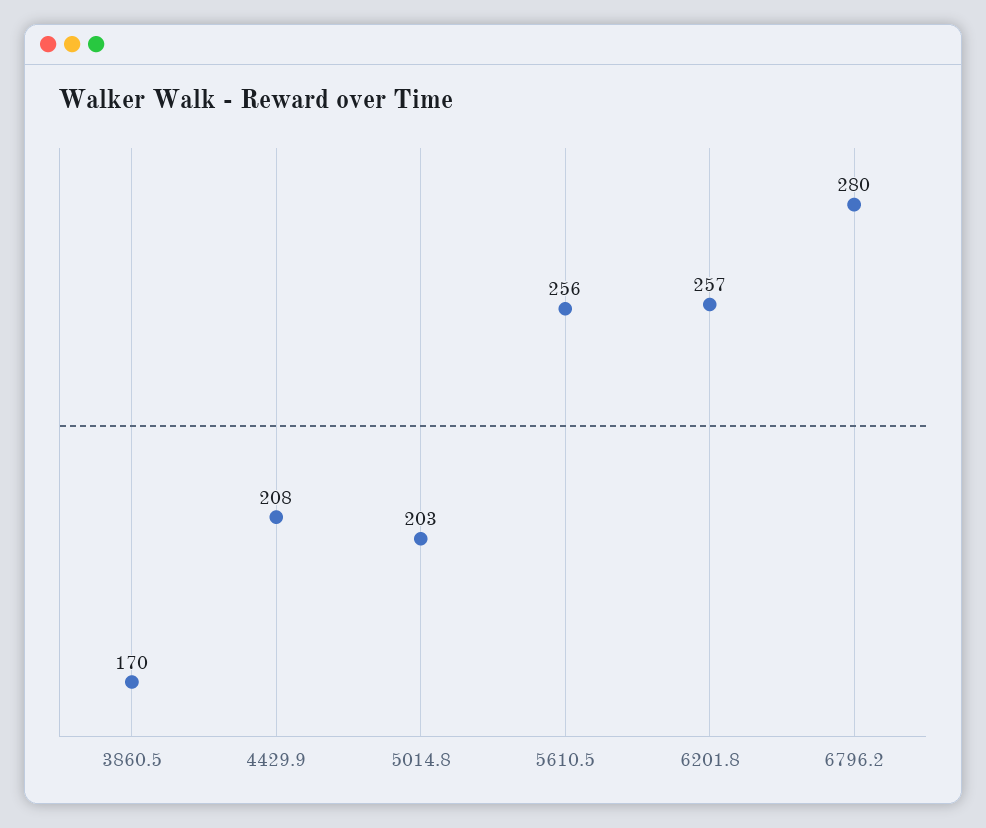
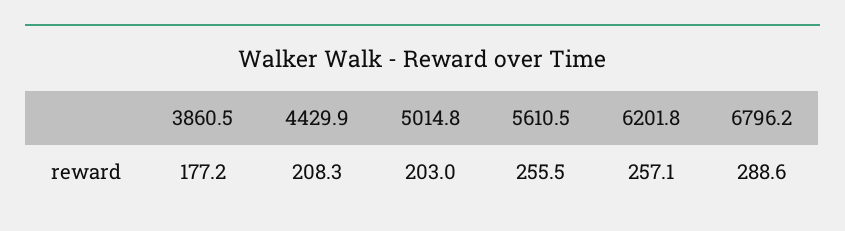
  {
-   "3860.5": 170,
+   "3860.5": 177.2,
    "4429.9": 208.3,
    "5014.8": 203,
    "5610.5": 255.5,
    "6201.8": 257.1,
-   "6796.2": 280
+   "6796.2": 288.6
  }

